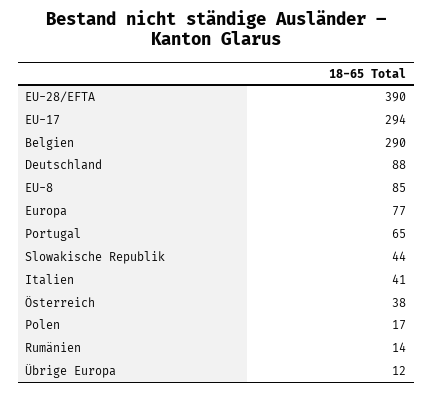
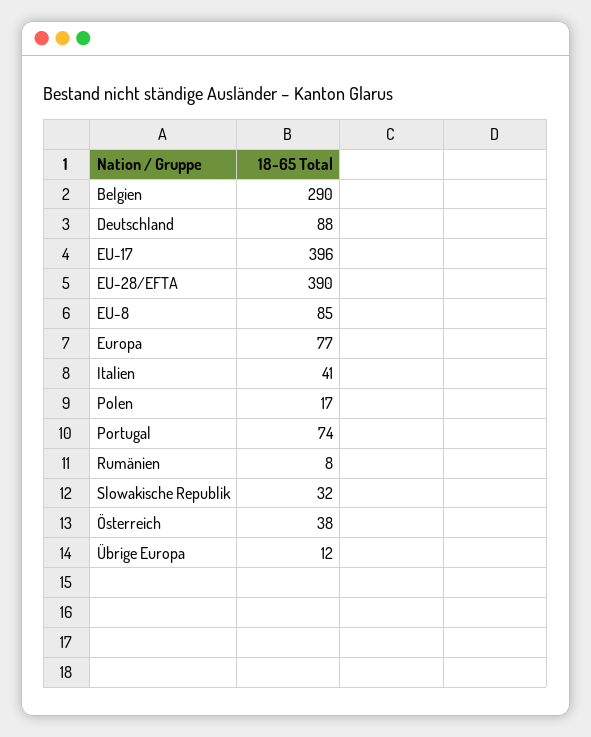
  {
    "EU-28/EFTA": 390,
-   "EU-17": 294,
+   "EU-17": 396,
    "Belgien": 290,
    "Deutschland": 88,
    "EU-8": 85,
    "Europa": 77,
-   "Portugal": 65,
+   "Portugal": 74,
-   "Slowakische Republik": 44,
+   "Slowakische Republik": 32,
    "Italien": 41,
    "Österreich": 38,
    "Polen": 17,
-   "Rumänien": 14,
+   "Rumänien": 8,
    "Übrige Europa": 12
  }

